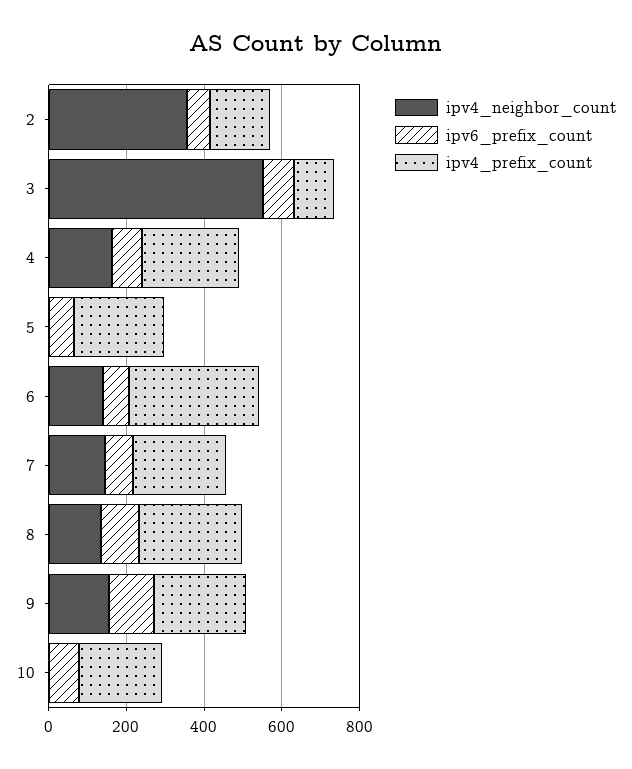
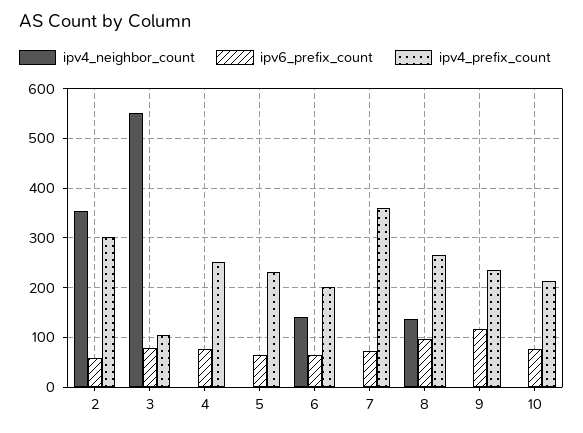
  {
    "ipv4_neighbor_count": {
      "2": 360,
      "3": 560,
-     "4": 150,
+     "4": 0,
      "5": 0,
      "6": 140,
-     "7": 150,
+     "7": 0,
      "8": 140,
-     "9": 150,
+     "9": 0,
      "10": 0
    },
    "ipv6_prefix_count": {
      "2": 60,
      "3": 80,
      "4": 80,
      "5": 60,
      "6": 60,
      "7": 80,
      "8": 100,
      "9": 120,
      "10": 80
    },
    "ipv4_prefix_count": {
-     "2": 150,
+     "2": 300,
      "3": 100,
      "4": 260,
      "5": 240,
-     "6": 350,
+     "6": 200,
-     "7": 250,
+     "7": 360,
      "8": 260,
      "9": 240,
      "10": 220
    }
  }

